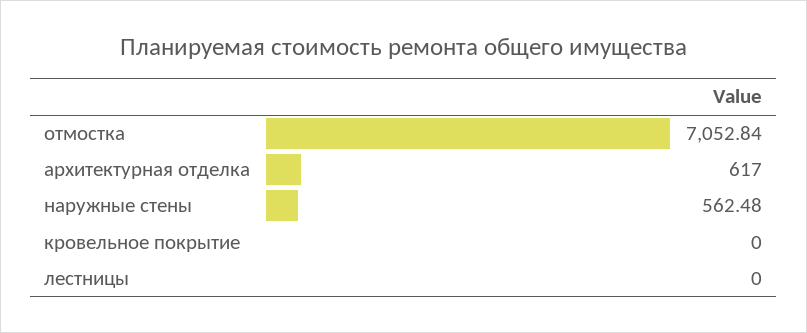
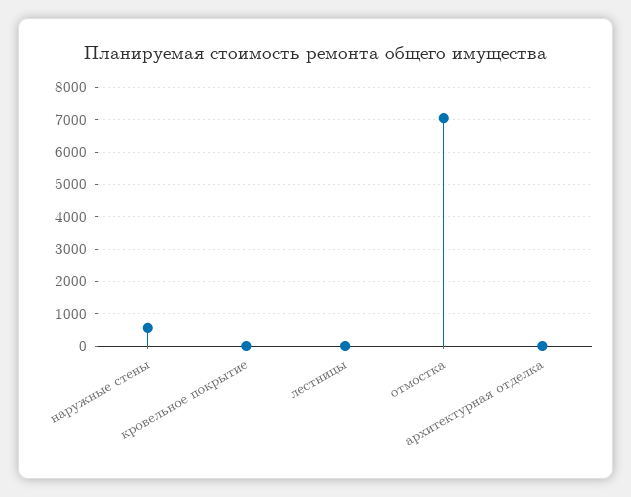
  {
    "отмостка": 7052.84,
-   "архитектурная отделка": 617,
+   "архитектурная отделка": 0,
    "наружные стены": 562.48,
    "кровельное покрытие": 0,
    "лестницы": 0
  }

